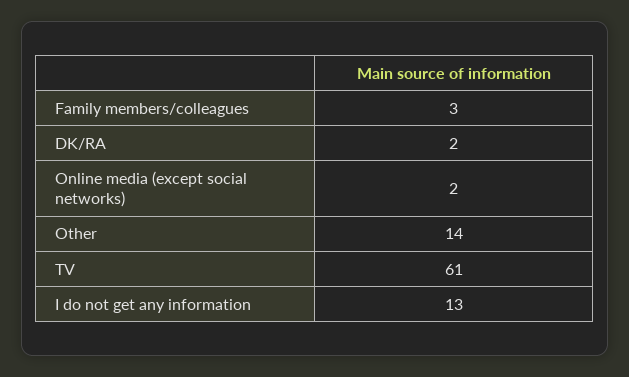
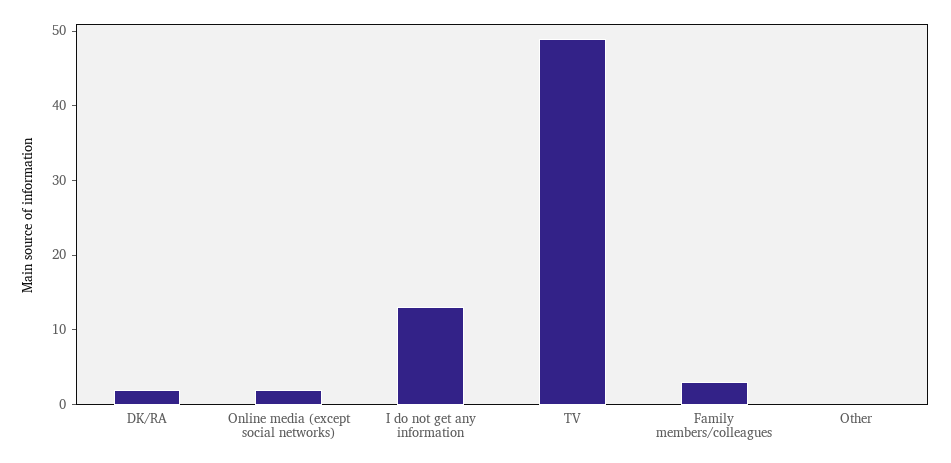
  {
    "Family members/colleagues": 3,
    "DK/RA": 2,
    "Online media (except social networks)": 2,
-   "Other": 14,
+   "Other": 0,
-   "TV": 61,
+   "TV": 50,
    "I do not get any information": 13
  }

